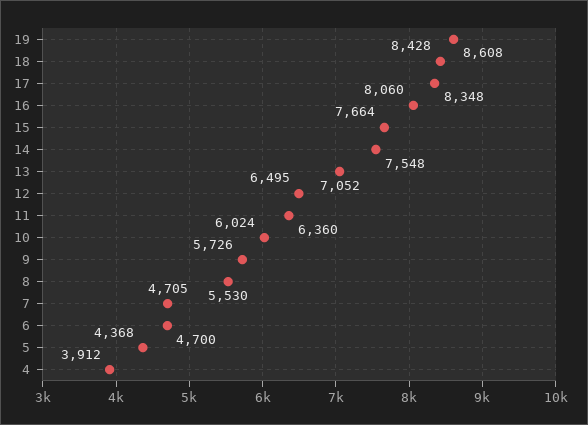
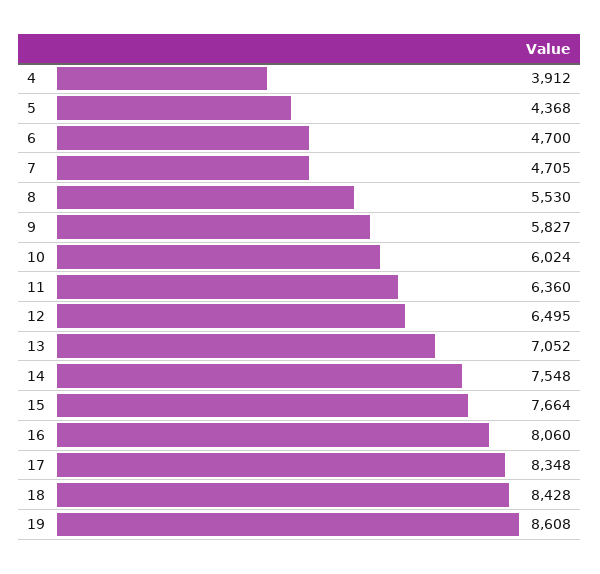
  {
    "19": 8608,
    "18": 8428,
    "17": 8348,
    "16": 8060,
    "15": 7664,
    "14": 7548,
    "13": 7052,
    "12": 6495,
    "11": 6360,
    "10": 6024,
-   "9": 5726,
+   "9": 5827,
    "8": 5530,
    "7": 4705,
    "6": 4700,
    "5": 4368,
    "4": 3912
  }

